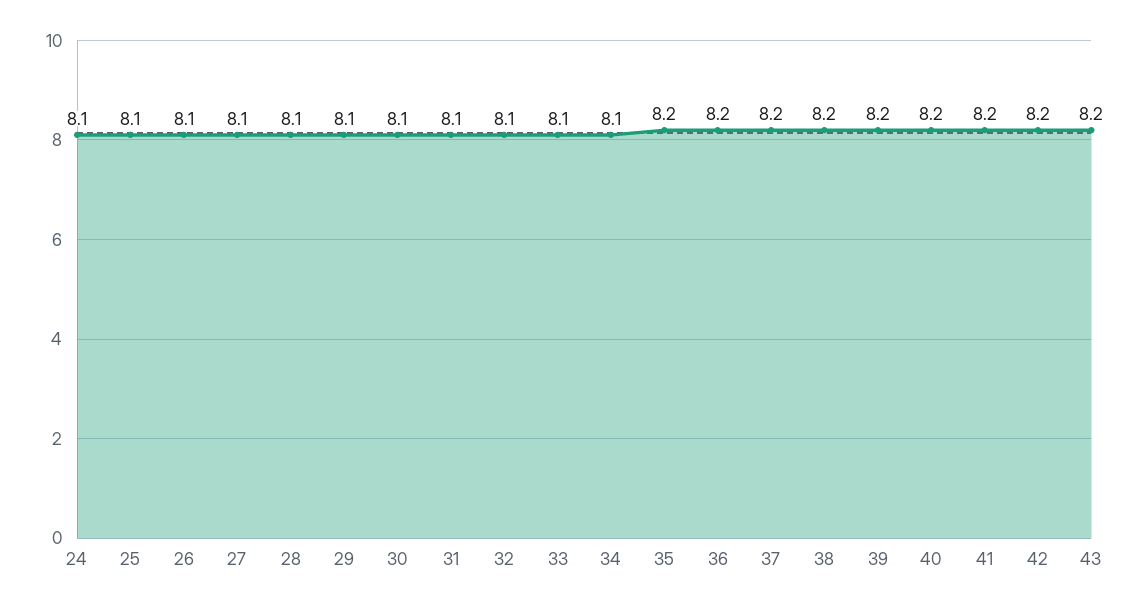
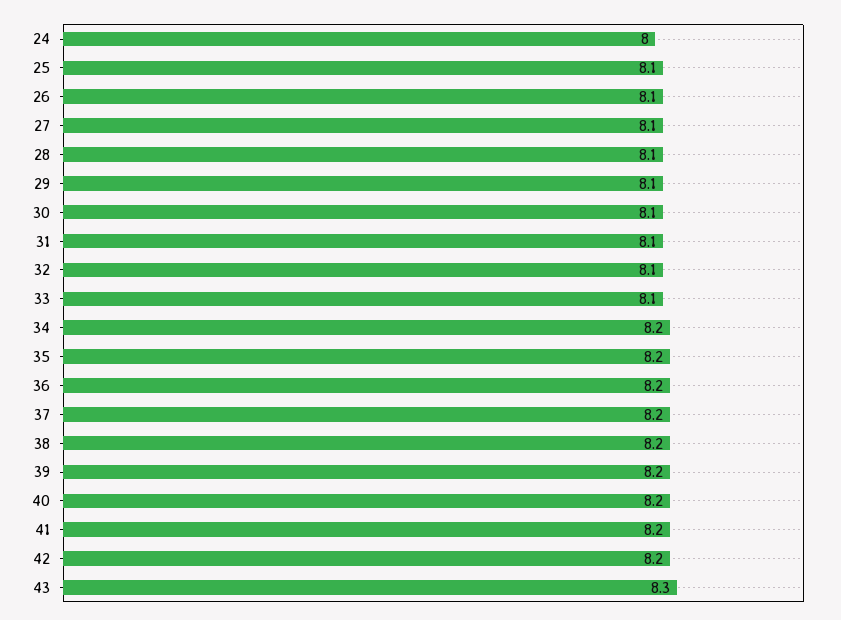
  {
-   "24": 8.1,
+   "24": 8,
    "25": 8.1,
    "26": 8.1,
    "27": 8.1,
    "28": 8.1,
    "29": 8.1,
    "30": 8.1,
    "31": 8.1,
    "32": 8.1,
    "33": 8.1,
-   "34": 8.1,
+   "34": 8.2,
    "35": 8.2,
    "36": 8.2,
    "37": 8.2,
    "38": 8.2,
    "39": 8.2,
    "40": 8.2,
    "41": 8.2,
    "42": 8.2,
-   "43": 8.2
+   "43": 8.3
  }

